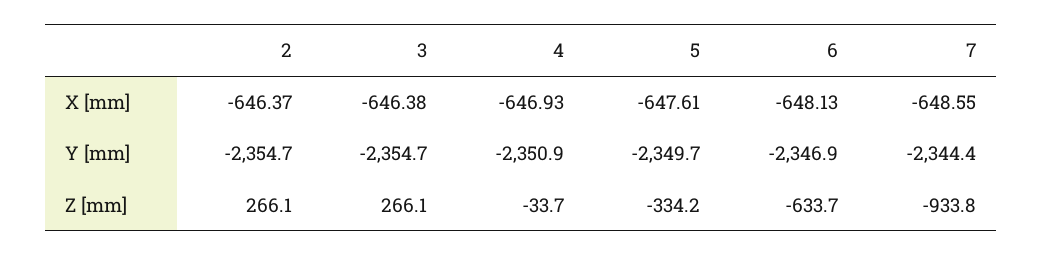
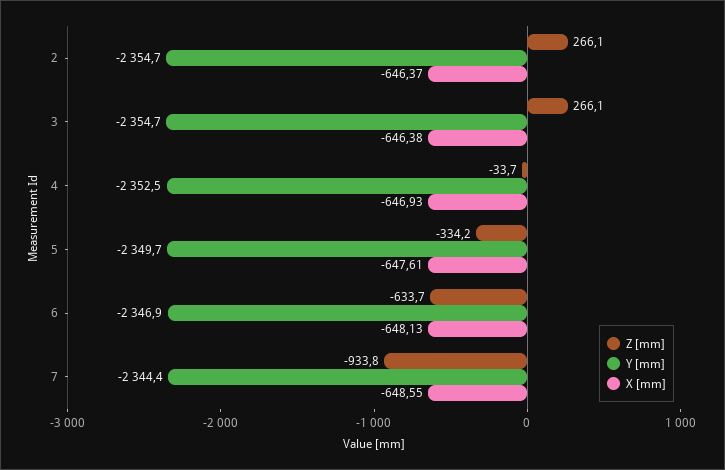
  {
    "X [mm]": {
      "2": -646.37,
      "3": -646.38,
      "4": -646.93,
      "5": -647.61,
      "6": -648.13,
      "7": -648.55
    },
    "Y [mm]": {
      "2": -2354.7,
      "3": -2354.7,
-     "4": -2350.9,
+     "4": -2352.5,
      "5": -2349.7,
      "6": -2346.9,
      "7": -2344.4
    },
    "Z [mm]": {
      "2": 266.1,
      "3": 266.1,
      "4": -33.7,
      "5": -334.2,
      "6": -633.7,
      "7": -933.8
    }
  }

